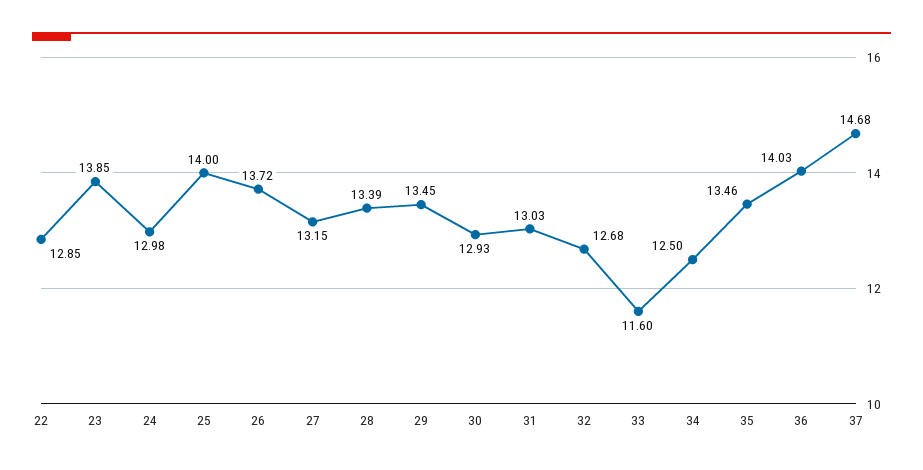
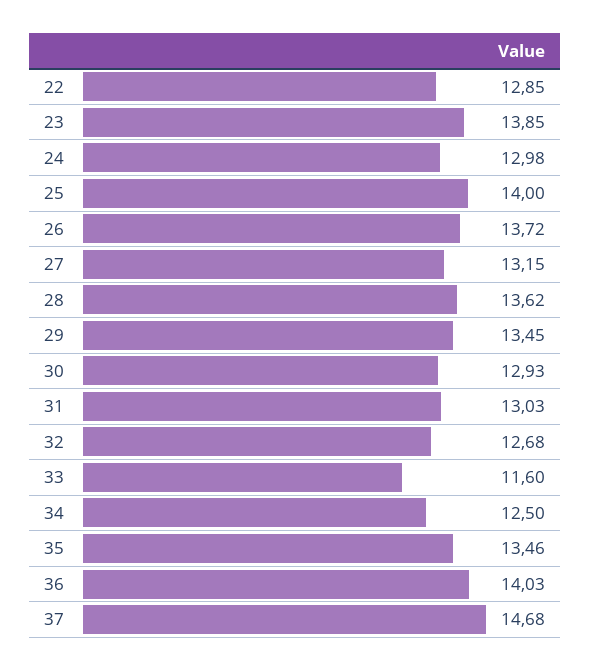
  {
    "22": 12.85,
    "23": 13.85,
    "24": 12.98,
    "25": 14,
    "26": 13.72,
    "27": 13.15,
-   "28": 13.39,
+   "28": 13.62,
    "29": 13.45,
    "30": 12.93,
    "31": 13.03,
    "32": 12.68,
    "33": 11.6,
    "34": 12.5,
    "35": 13.46,
    "36": 14.03,
    "37": 14.68
  }

